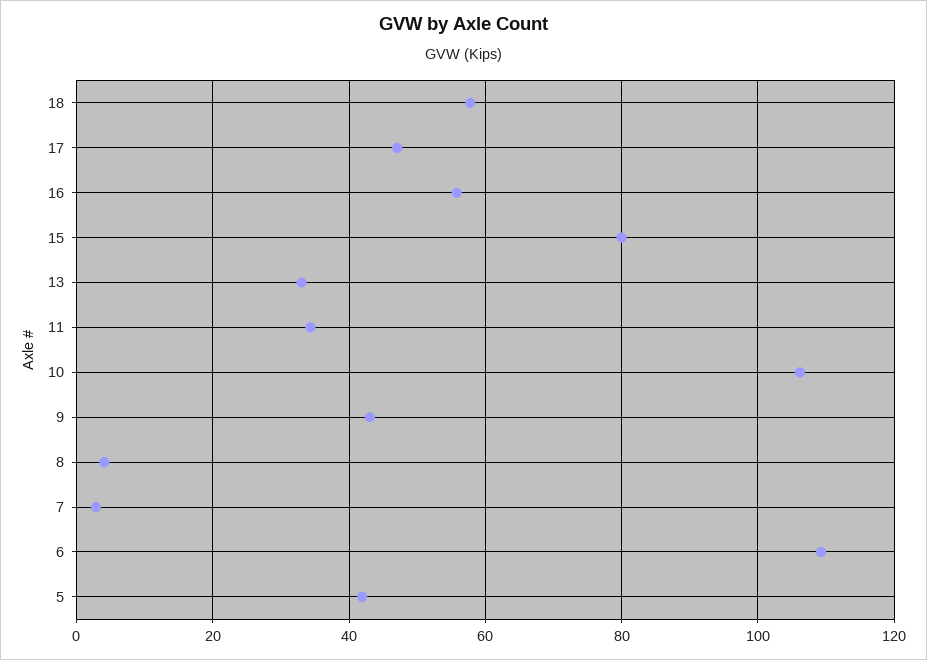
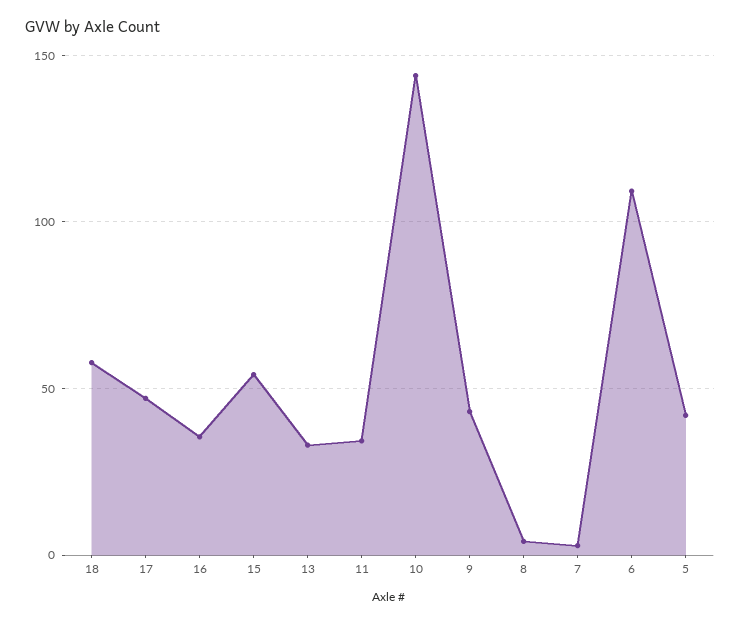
  {
    "18": 58,
    "17": 48,
-   "16": 56,
+   "16": 35,
-   "15": 80,
+   "15": 55,
    "13": 34,
    "11": 34,
-   "10": 106,
+   "10": 145,
    "9": 44,
    "8": 4,
    "7": 2,
    "6": 110,
    "5": 42
  }

